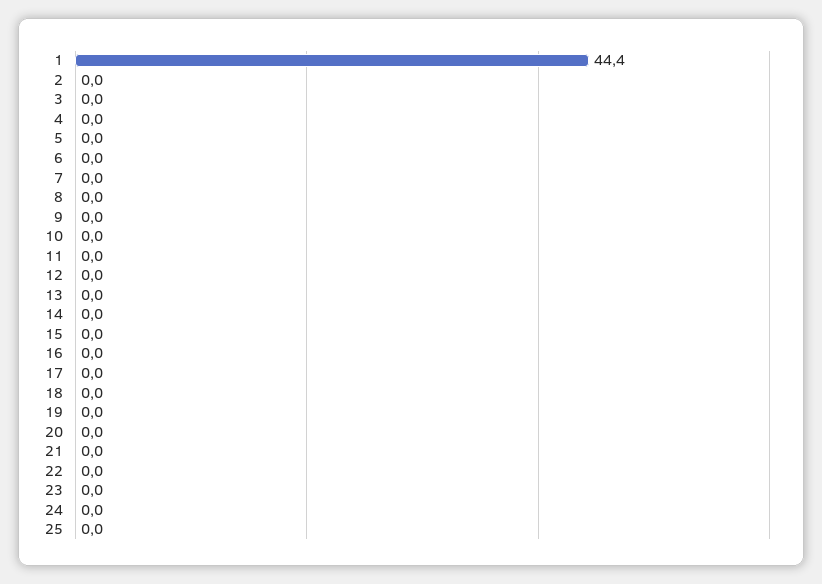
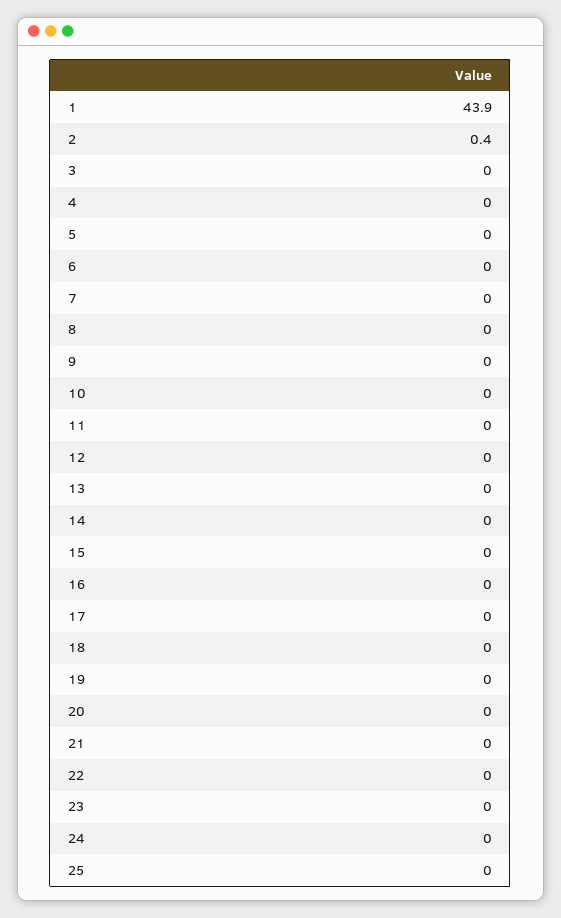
  {
-   "1": 44.4,
+   "1": 43.9,
-   "2": 0,
+   "2": 0.4,
    "3": 0,
    "4": 0,
    "5": 0,
    "6": 0,
    "7": 0,
    "8": 0,
    "9": 0,
    "10": 0,
    "11": 0,
    "12": 0,
    "13": 0,
    "14": 0,
    "15": 0,
    "16": 0,
    "17": 0,
    "18": 0,
    "19": 0,
    "20": 0,
    "21": 0,
    "22": 0,
    "23": 0,
    "24": 0,
    "25": 0
  }

